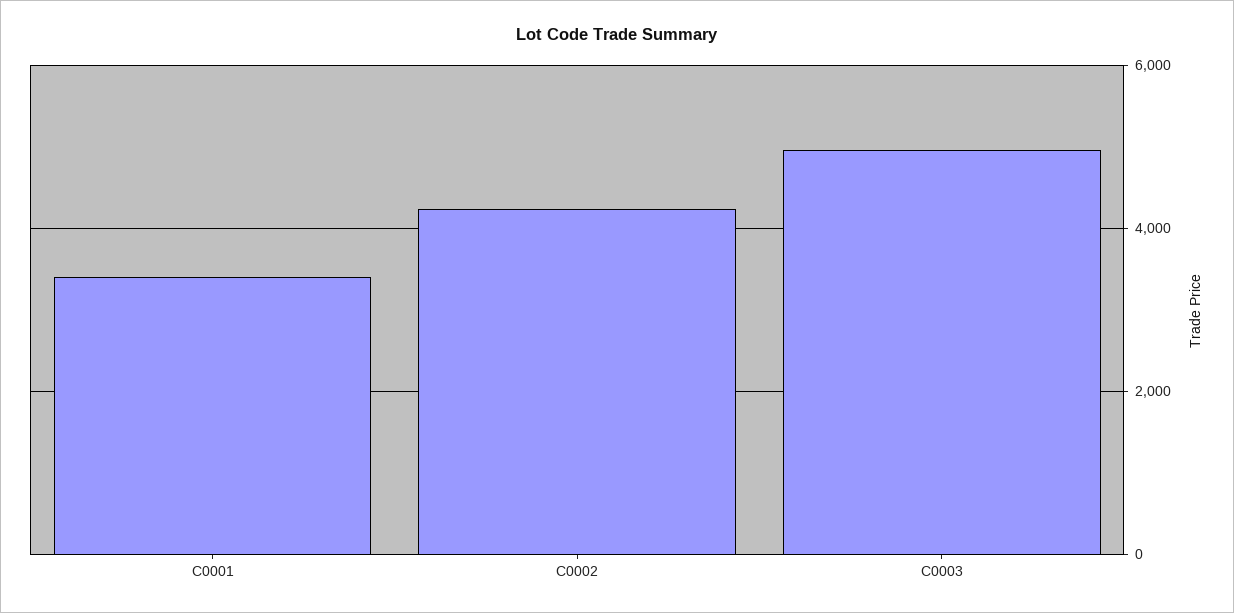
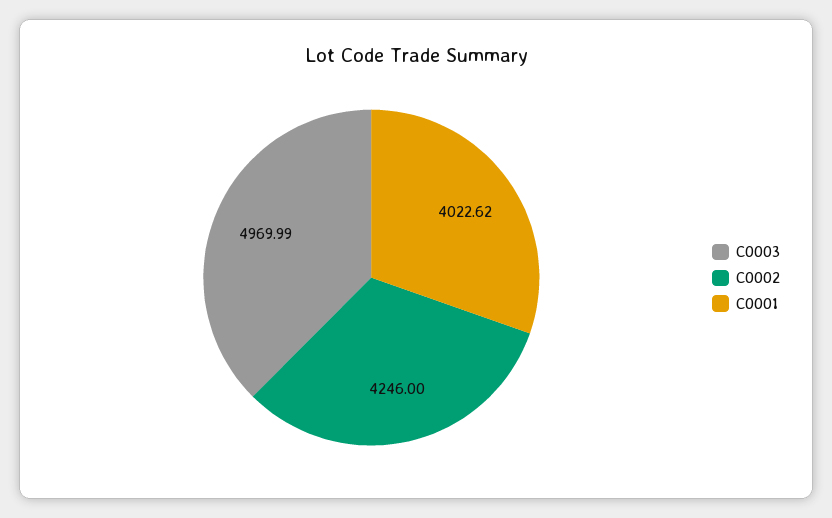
  {
-   "C0001": 3400,
+   "C0001": 4022.62,
    "C0002": 4246,
    "C0003": 4969.99
  }

